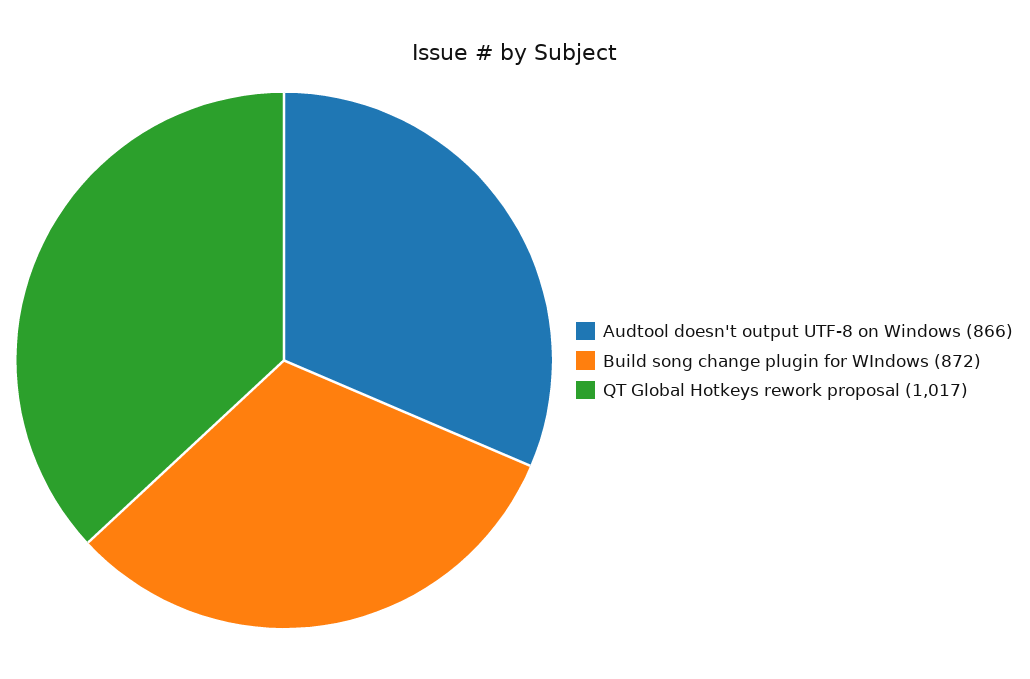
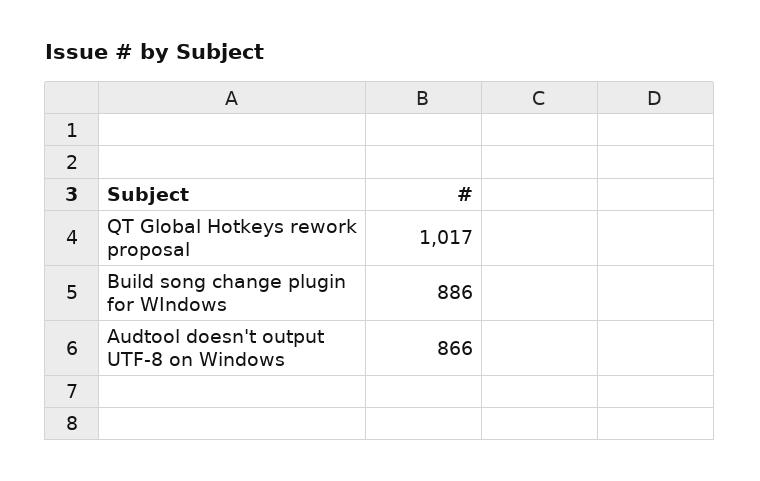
  {
    "Audtool doesn't output UTF-8 on Windows": 866,
-   "Build song change plugin for WIndows": 872,
+   "Build song change plugin for WIndows": 886,
    "QT Global Hotkeys rework proposal": 1017
  }

